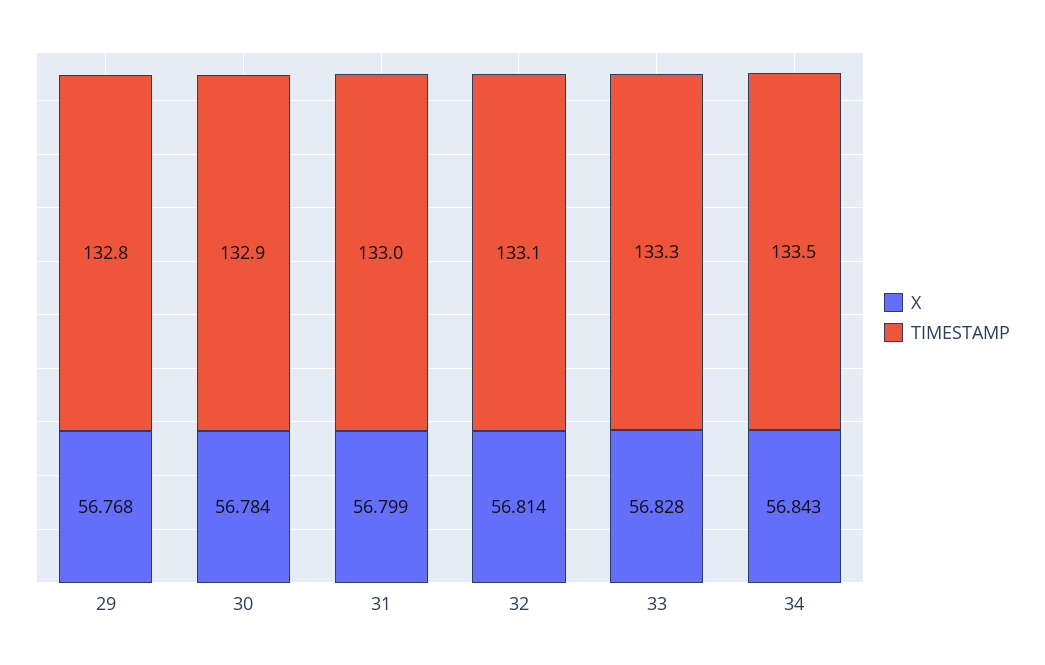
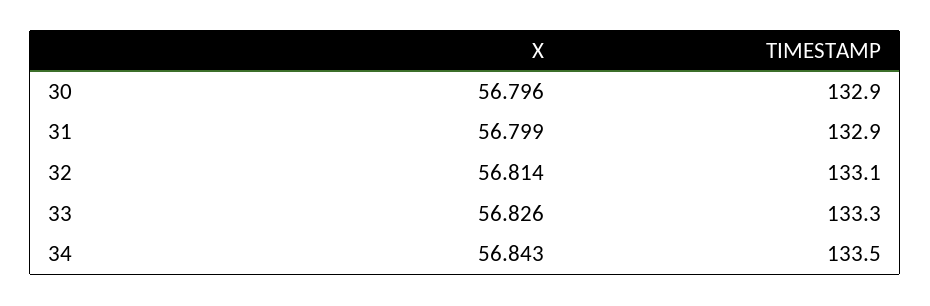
  {
    "X": {
-     "29": 56.768,
-     "30": 56.784,
+     "30": 56.796,
      "31": 56.799,
      "32": 56.814,
-     "33": 56.828,
+     "33": 56.826,
      "34": 56.843
    },
    "TIMESTAMP": {
-     "29": 132.8,
      "30": 132.9,
-     "31": 133,
+     "31": 132.9,
      "32": 133.1,
      "33": 133.3,
      "34": 133.5
    }
  }

